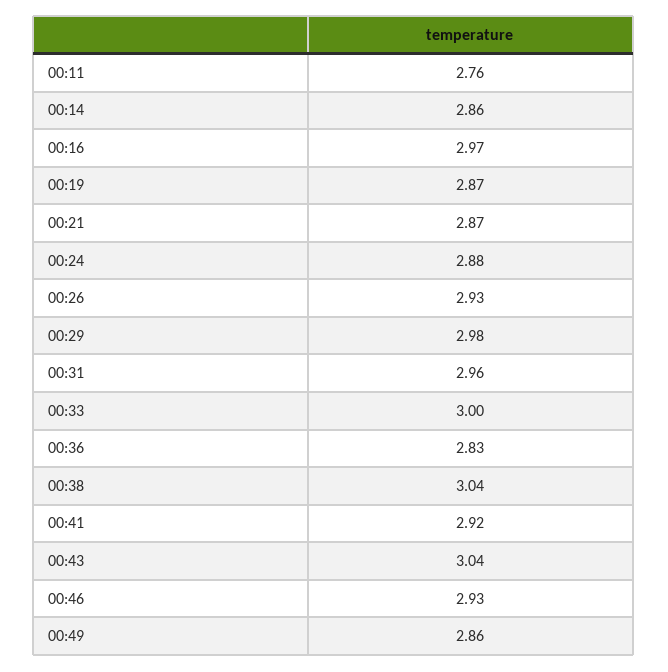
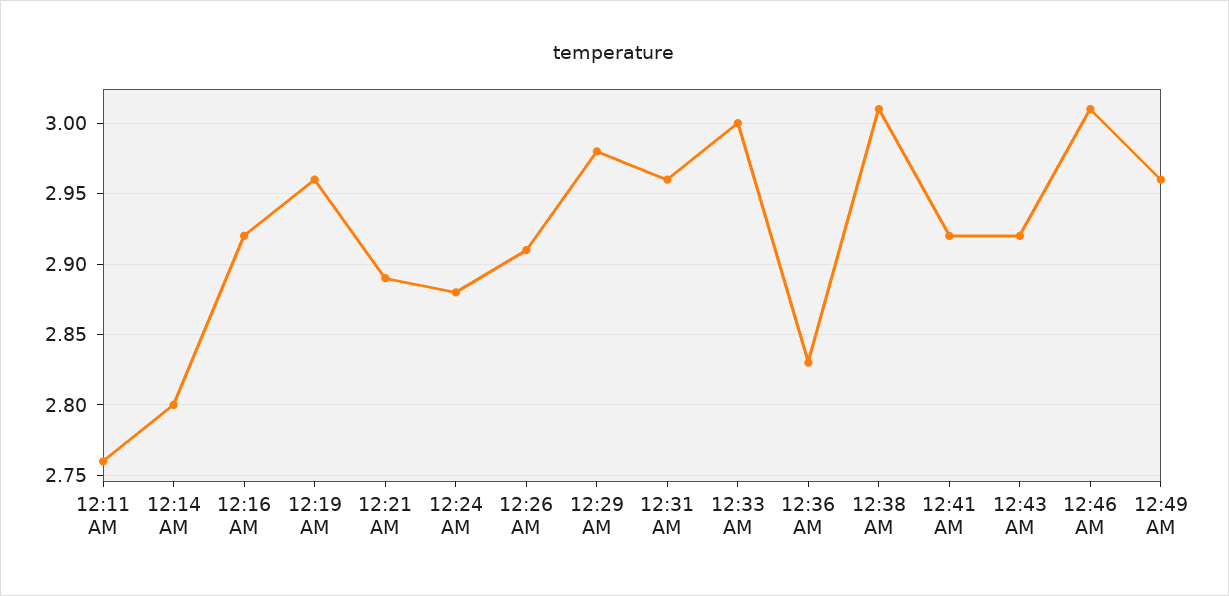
  {
    "00:11": 2.76,
-   "00:14": 2.86,
+   "00:14": 2.8,
-   "00:16": 2.97,
+   "00:16": 2.92,
-   "00:19": 2.87,
+   "00:19": 2.96,
-   "00:21": 2.87,
+   "00:21": 2.89,
    "00:24": 2.88,
-   "00:26": 2.93,
+   "00:26": 2.91,
    "00:29": 2.98,
    "00:31": 2.96,
    "00:33": 3,
    "00:36": 2.83,
-   "00:38": 3.04,
+   "00:38": 3.01,
    "00:41": 2.92,
-   "00:43": 3.04,
+   "00:43": 2.92,
-   "00:46": 2.93,
+   "00:46": 3.01,
-   "00:49": 2.86
+   "00:49": 2.96
  }

